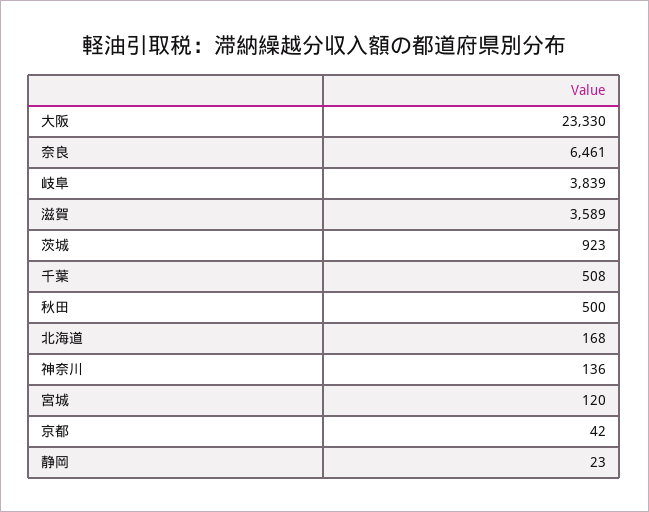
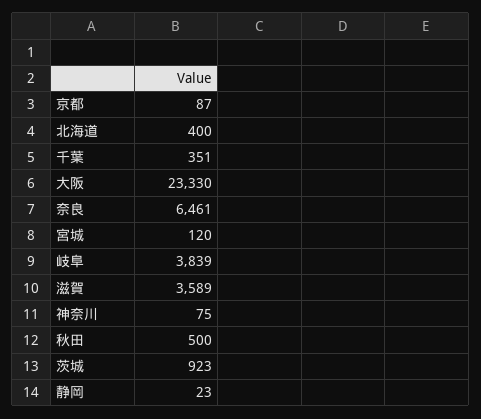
  {
    "大阪": 23330,
    "奈良": 6461,
    "岐阜": 3839,
    "滋賀": 3589,
    "茨城": 923,
-   "千葉": 508,
+   "千葉": 351,
    "秋田": 500,
-   "北海道": 168,
+   "北海道": 400,
-   "神奈川": 136,
+   "神奈川": 75,
    "宮城": 120,
-   "京都": 42,
+   "京都": 87,
    "静岡": 23
  }

